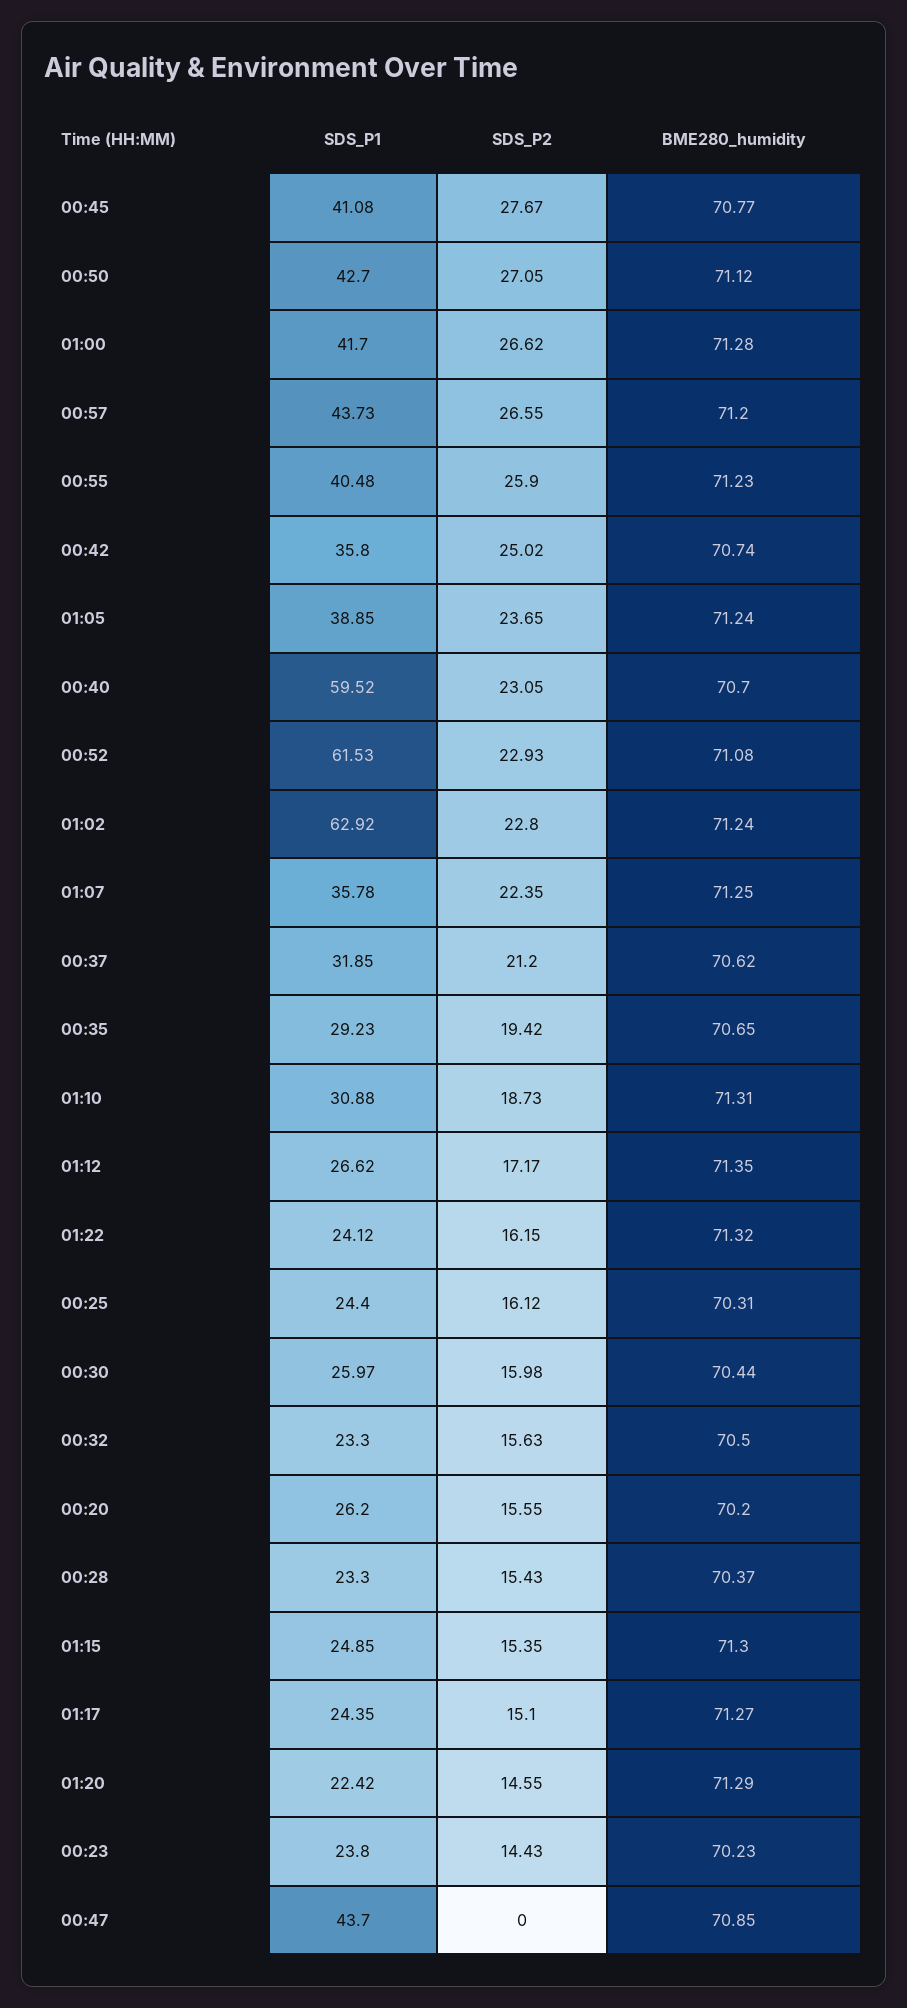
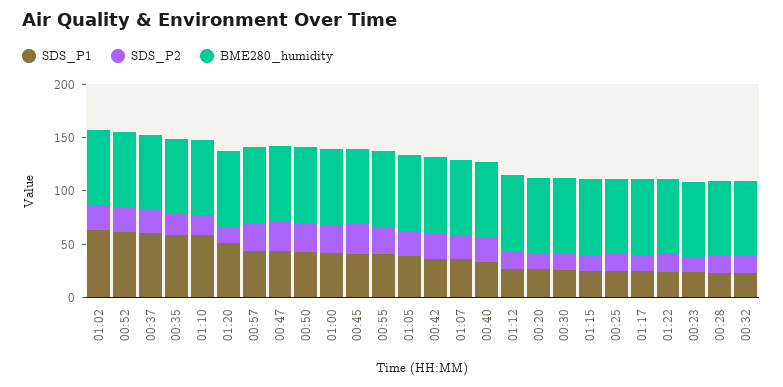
  {
    "SDS_P1": {
      "00:45": 41.08,
      "00:50": 42.7,
      "01:00": 41.7,
      "00:57": 43.73,
      "00:55": 40.48,
      "00:42": 35.8,
      "01:05": 38.85,
-     "00:40": 59.52,
+     "00:40": 30,
      "00:52": 61.53,
      "01:02": 62.92,
      "01:07": 35.78,
-     "00:37": 31.85,
+     "00:37": 60,
-     "00:35": 29.23,
+     "00:35": 60,
-     "01:10": 30.88,
+     "01:10": 60,
      "01:12": 26.62,
      "01:22": 24.12,
      "00:25": 24.4,
      "00:30": 25.97,
      "00:32": 23.3,
      "00:20": 26.2,
      "00:28": 23.3,
      "01:15": 24.85,
      "01:17": 24.35,
-     "01:20": 22.42,
+     "01:20": 50,
      "00:23": 23.8,
      "00:47": 43.7
    },
    "SDS_P2": {
      "00:45": 27.67,
      "00:50": 27.05,
      "01:00": 26.62,
      "00:57": 26.55,
      "00:55": 25.9,
      "00:42": 25.02,
      "01:05": 23.65,
      "00:40": 23.05,
      "00:52": 22.93,
      "01:02": 22.8,
      "01:07": 22.35,
      "00:37": 21.2,
      "00:35": 19.42,
      "01:10": 18.73,
      "01:12": 17.17,
      "01:22": 16.15,
      "00:25": 16.12,
      "00:30": 15.98,
      "00:32": 15.63,
      "00:20": 15.55,
      "00:28": 15.43,
      "01:15": 15.35,
      "01:17": 15.1,
      "01:20": 14.55,
      "00:23": 14.43,
-     "00:47": 0
+     "00:47": 30
    },
    "BME280_humidity": {
      "00:45": 70.77,
      "00:50": 71.12,
      "01:00": 71.28,
      "00:57": 71.2,
      "00:55": 71.23,
      "00:42": 70.74,
      "01:05": 71.24,
      "00:40": 70.7,
      "00:52": 71.08,
      "01:02": 71.24,
      "01:07": 71.25,
      "00:37": 70.62,
      "00:35": 70.65,
      "01:10": 71.31,
      "01:12": 71.35,
      "01:22": 71.32,
      "00:25": 70.31,
      "00:30": 70.44,
      "00:32": 70.5,
      "00:20": 70.2,
      "00:28": 70.37,
      "01:15": 71.3,
      "01:17": 71.27,
      "01:20": 71.29,
      "00:23": 70.23,
      "00:47": 70.85
    }
  }

